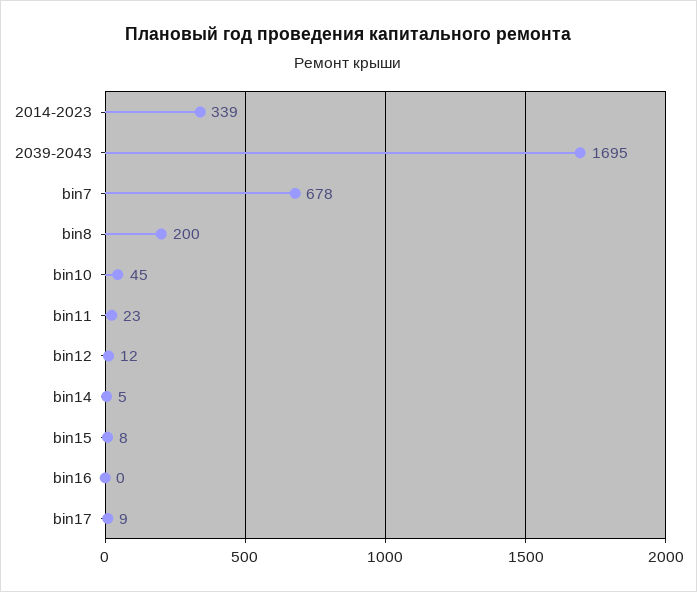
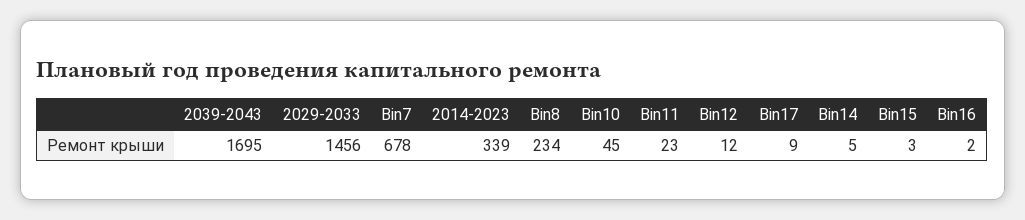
  {
    "2014-2023": 339,
    "2039-2043": 1695,
    "bin7": 678,
-   "bin8": 200,
+   "bin8": 234,
    "bin10": 45,
    "bin11": 23,
    "bin12": 12,
    "bin14": 5,
-   "bin15": 8,
+   "bin15": 3,
-   "bin16": 0,
+   "bin16": 2,
-   "bin17": 9
+   "bin17": 9,
+   "2029-2033": 1456
  }

